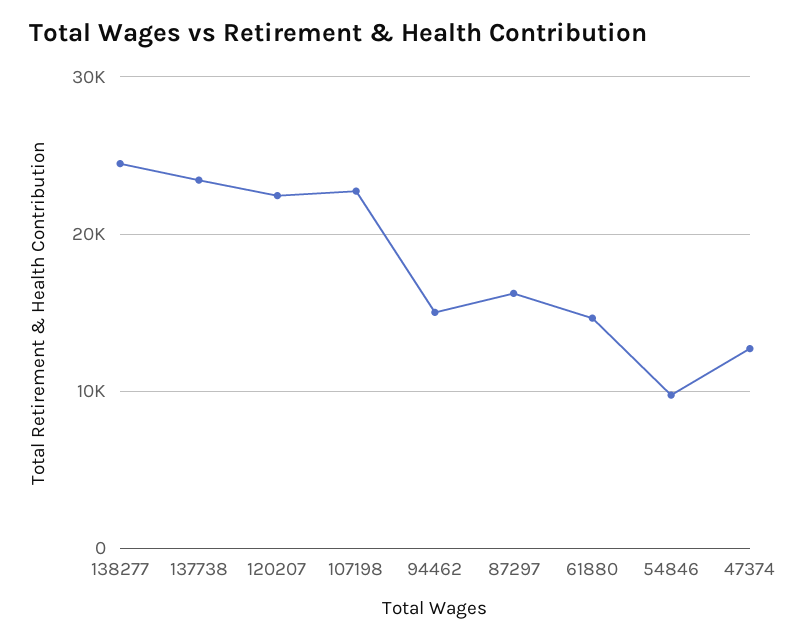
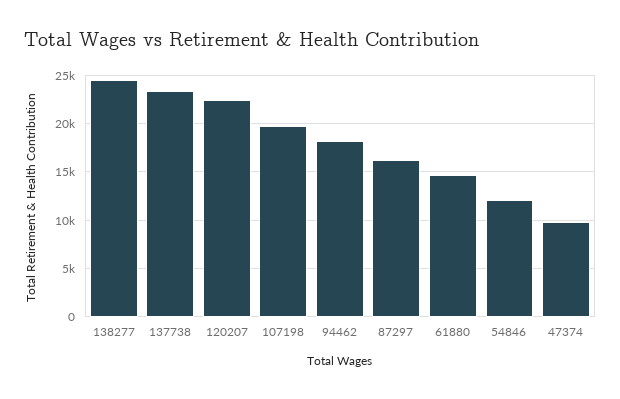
  {
    "138277": 24000,
    "137738": 23000,
    "120207": 22000,
-   "107198": 23000,
+   "107198": 20000,
-   "94462": 15000,
+   "94462": 18000,
    "87297": 16000,
    "61880": 15000,
-   "54846": 10000,
+   "54846": 12000,
-   "47374": 13000
+   "47374": 10000
  }

